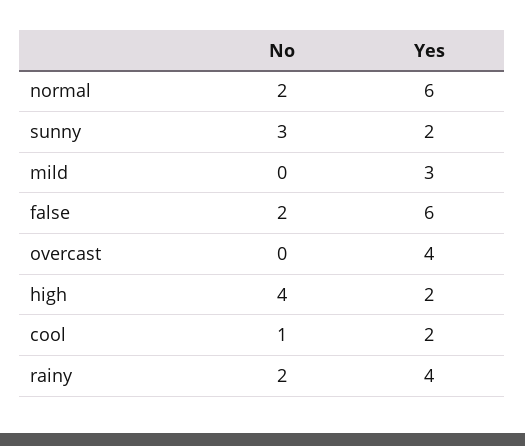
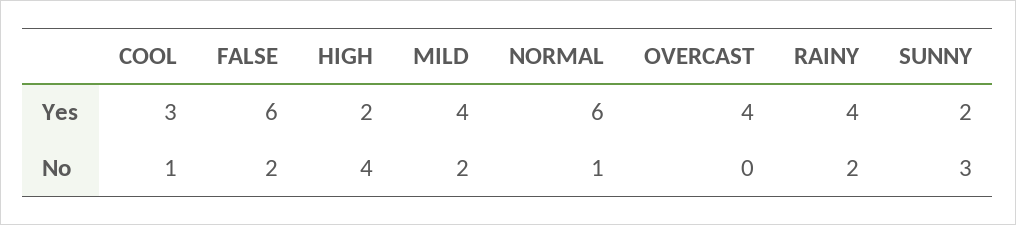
  {
    "No": {
-     "normal": 2,
+     "normal": 1,
      "sunny": 3,
-     "mild": 0,
+     "mild": 2,
      "false": 2,
      "overcast": 0,
      "high": 4,
      "cool": 1,
      "rainy": 2
    },
    "Yes": {
      "normal": 6,
      "sunny": 2,
-     "mild": 3,
+     "mild": 4,
      "false": 6,
      "overcast": 4,
      "high": 2,
-     "cool": 2,
+     "cool": 3,
      "rainy": 4
    }
  }

